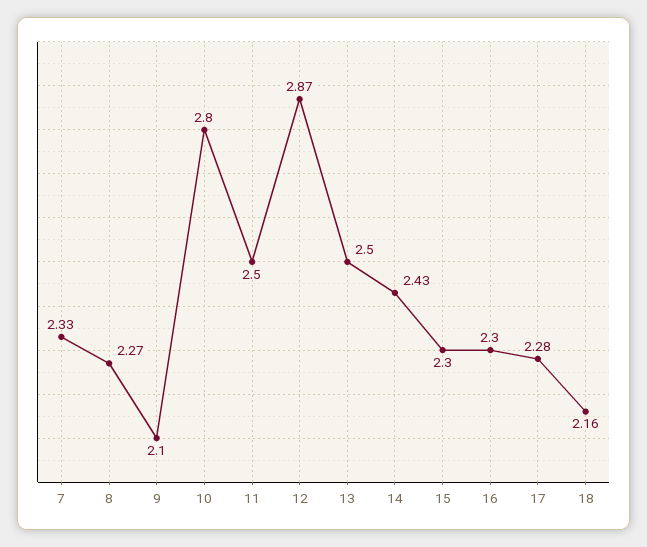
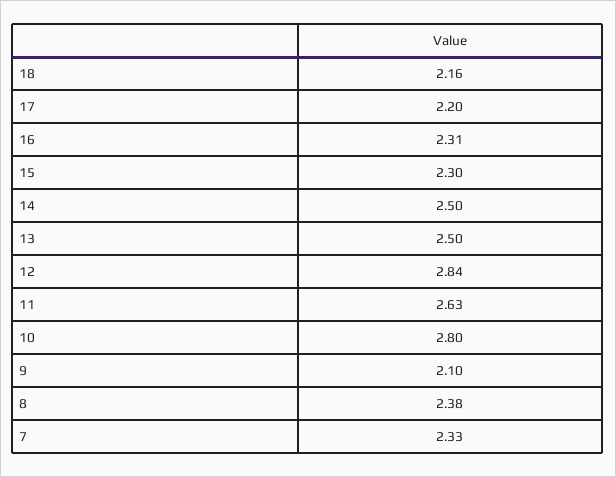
  {
    "7": 2.33,
-   "8": 2.27,
+   "8": 2.38,
    "9": 2.1,
    "10": 2.8,
-   "11": 2.5,
+   "11": 2.63,
-   "12": 2.87,
+   "12": 2.84,
    "13": 2.5,
-   "14": 2.43,
+   "14": 2.5,
    "15": 2.3,
-   "16": 2.3,
+   "16": 2.31,
-   "17": 2.28,
+   "17": 2.2,
    "18": 2.16
  }

